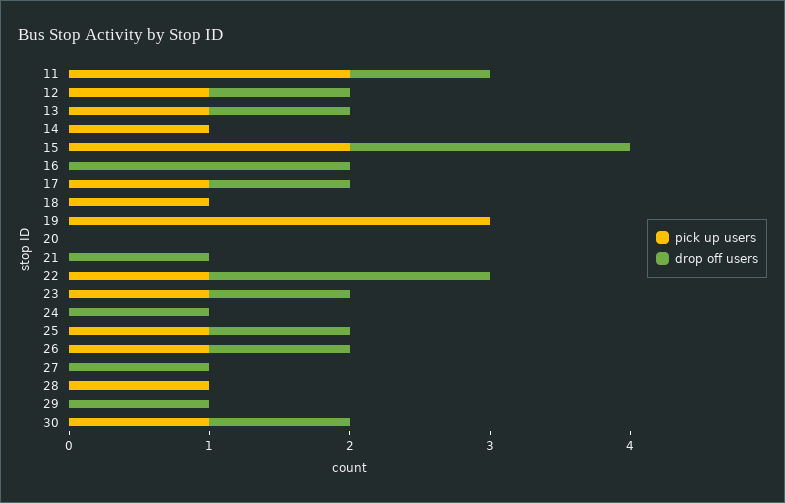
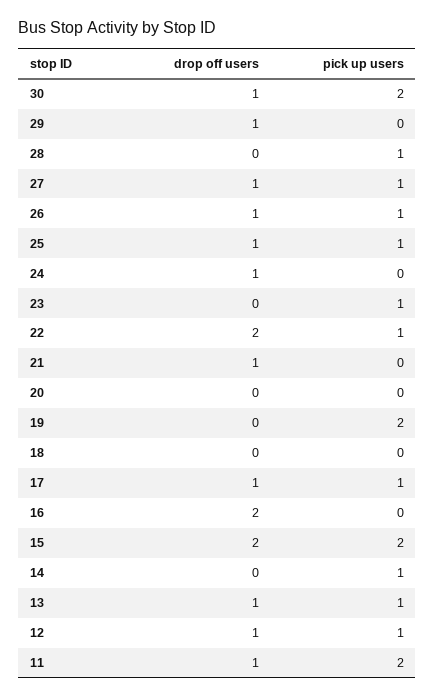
  {
    "pick up users": {
      "11": 2,
      "12": 1,
      "13": 1,
      "14": 1,
      "15": 2,
      "16": 0,
      "17": 1,
-     "18": 1,
+     "18": 0,
-     "19": 3,
+     "19": 2,
      "20": 0,
      "21": 0,
      "22": 1,
      "23": 1,
      "24": 0,
      "25": 1,
      "26": 1,
-     "27": 0,
+     "27": 1,
      "28": 1,
      "29": 0,
-     "30": 1
+     "30": 2
    },
    "drop off users": {
      "11": 1,
      "12": 1,
      "13": 1,
      "14": 0,
      "15": 2,
      "16": 2,
      "17": 1,
      "18": 0,
      "19": 0,
      "20": 0,
      "21": 1,
      "22": 2,
-     "23": 1,
+     "23": 0,
      "24": 1,
      "25": 1,
      "26": 1,
      "27": 1,
      "28": 0,
      "29": 1,
      "30": 1
    }
  }

